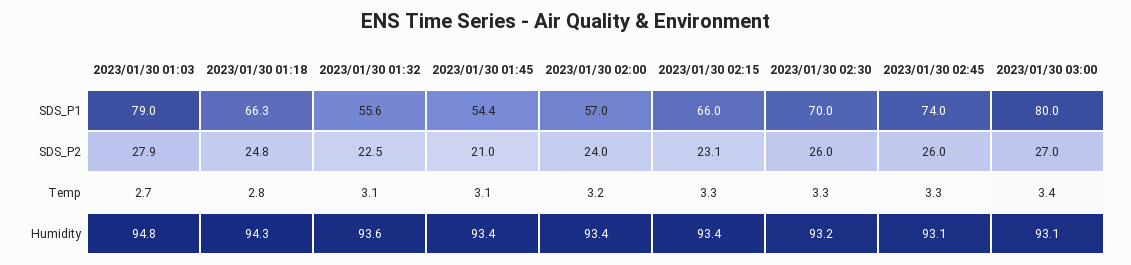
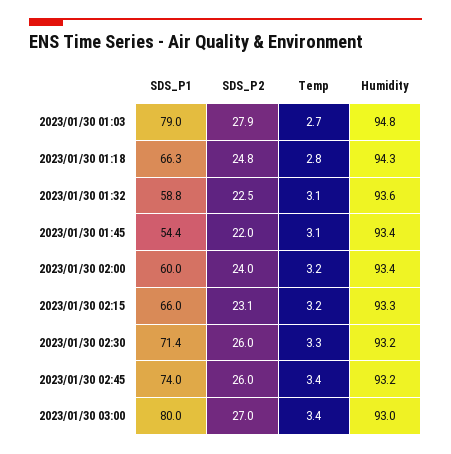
  {
    "2023/01/30 01:03": {
      "SDS_P1": 79,
      "SDS_P2": 27.9,
      "Temp": 2.7,
      "Humidity": 94.8
    },
    "2023/01/30 01:18": {
      "SDS_P1": 66.3,
      "SDS_P2": 24.8,
      "Temp": 2.8,
      "Humidity": 94.3
    },
    "2023/01/30 01:32": {
-     "SDS_P1": 55.6,
+     "SDS_P1": 58.8,
      "SDS_P2": 22.5,
      "Temp": 3.1,
      "Humidity": 93.6
    },
    "2023/01/30 01:45": {
      "SDS_P1": 54.4,
-     "SDS_P2": 21,
+     "SDS_P2": 22,
      "Temp": 3.1,
      "Humidity": 93.4
    },
    "2023/01/30 02:00": {
-     "SDS_P1": 57,
+     "SDS_P1": 60,
      "SDS_P2": 24,
      "Temp": 3.2,
      "Humidity": 93.4
    },
    "2023/01/30 02:15": {
      "SDS_P1": 66,
      "SDS_P2": 23.1,
-     "Temp": 3.3,
+     "Temp": 3.2,
-     "Humidity": 93.4
+     "Humidity": 93.3
    },
    "2023/01/30 02:30": {
-     "SDS_P1": 70,
+     "SDS_P1": 71.4,
      "SDS_P2": 26,
      "Temp": 3.3,
      "Humidity": 93.2
    },
    "2023/01/30 02:45": {
      "SDS_P1": 74,
      "SDS_P2": 26,
-     "Temp": 3.3,
+     "Temp": 3.4,
-     "Humidity": 93.1
+     "Humidity": 93.2
    },
    "2023/01/30 03:00": {
      "SDS_P1": 80,
      "SDS_P2": 27,
      "Temp": 3.4,
-     "Humidity": 93.1
+     "Humidity": 93
    }
  }

